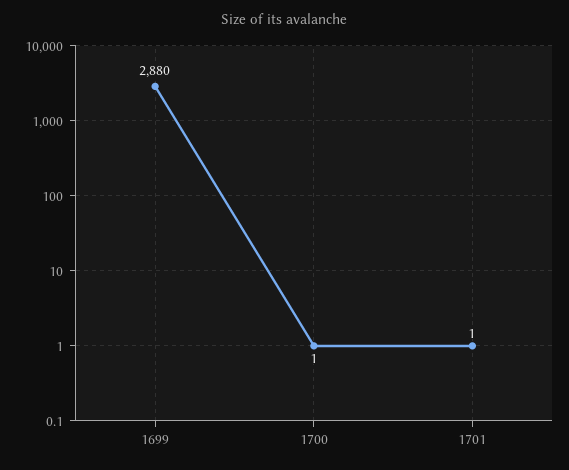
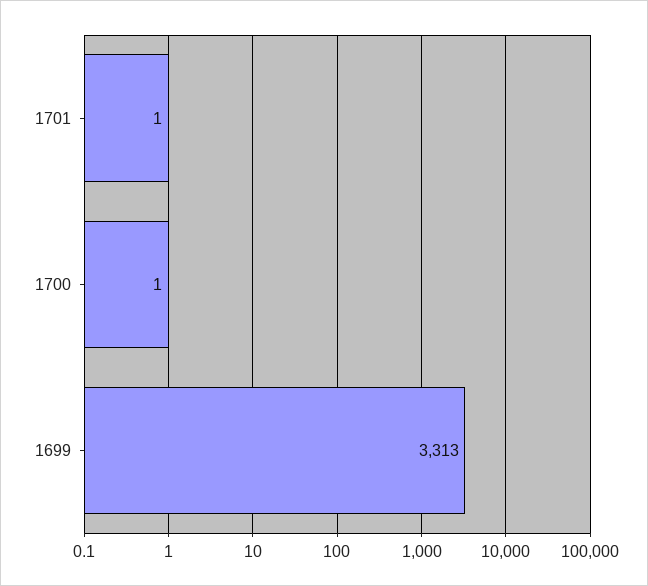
  {
-   "1699": 2880,
+   "1699": 3313,
    "1700": 1,
    "1701": 1
  }

